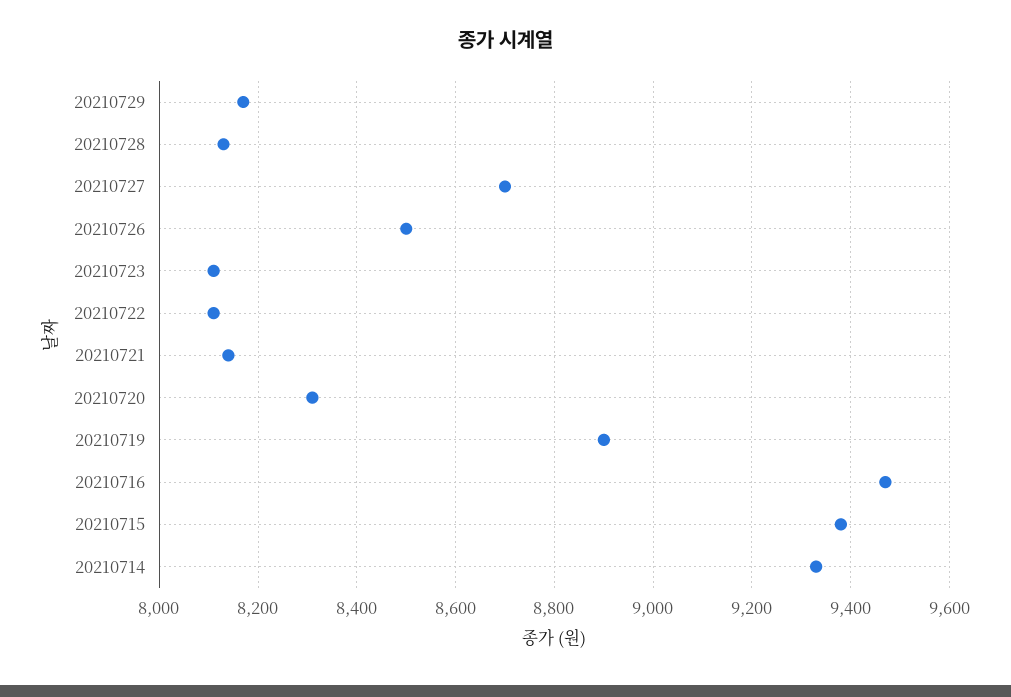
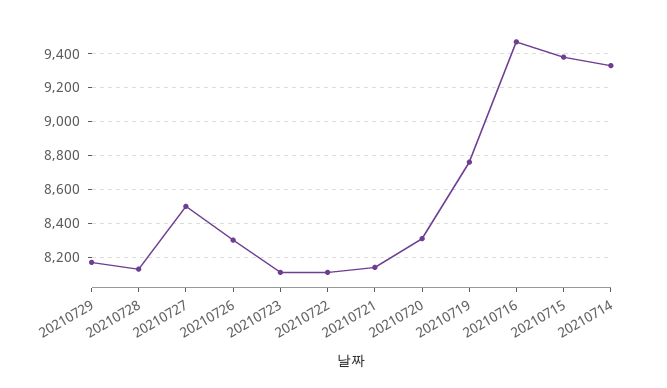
  {
    "20210729": 8180,
    "20210728": 8140,
-   "20210727": 8700,
+   "20210727": 8500,
-   "20210726": 8500,
+   "20210726": 8300,
    "20210723": 8120,
    "20210722": 8120,
    "20210721": 8140,
    "20210720": 8320,
-   "20210719": 8900,
+   "20210719": 8750,
    "20210716": 9480,
    "20210715": 9380,
    "20210714": 9340
  }

